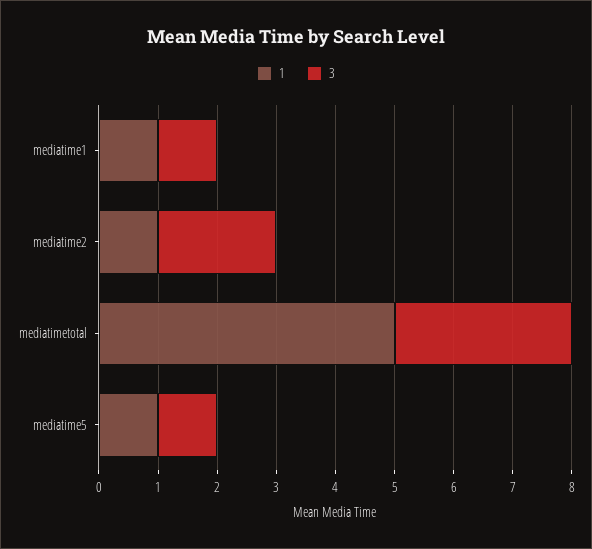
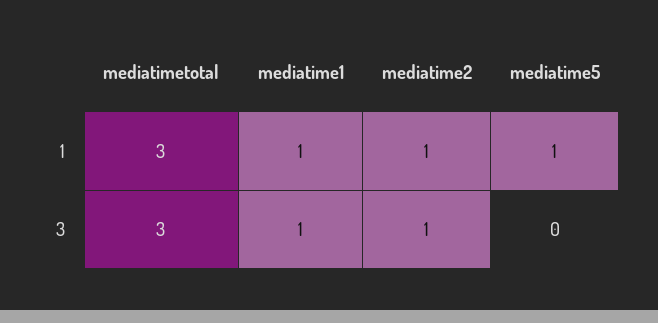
  {
    "1": {
      "mediatime1": 1,
      "mediatime2": 1,
-     "mediatimetotal": 5,
+     "mediatimetotal": 3,
      "mediatime5": 1
    },
    "3": {
      "mediatime1": 1,
-     "mediatime2": 2,
+     "mediatime2": 1,
      "mediatimetotal": 3,
-     "mediatime5": 1
+     "mediatime5": 0
    }
  }

